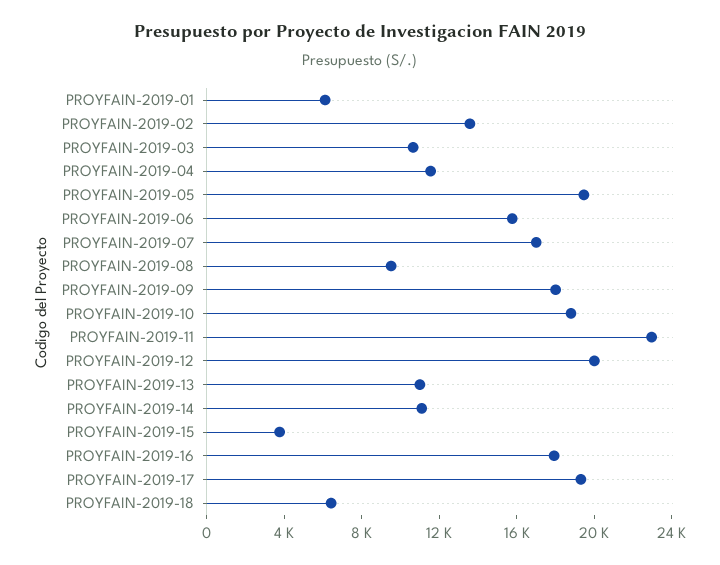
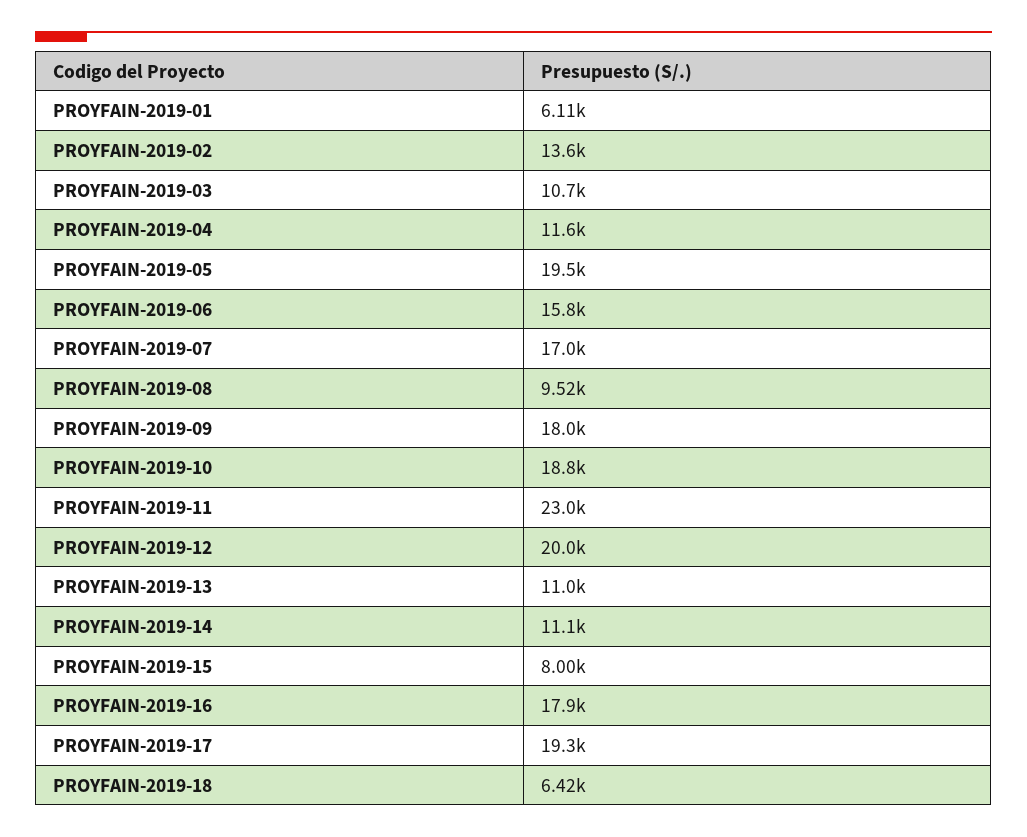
  {
    "PROYFAIN-2019-01": 6110,
    "PROYFAIN-2019-02": 13600,
    "PROYFAIN-2019-03": 10700,
    "PROYFAIN-2019-04": 11600,
    "PROYFAIN-2019-05": 19500,
    "PROYFAIN-2019-06": 15800,
    "PROYFAIN-2019-07": 17000,
    "PROYFAIN-2019-08": 9520,
    "PROYFAIN-2019-09": 18000,
    "PROYFAIN-2019-10": 18800,
    "PROYFAIN-2019-11": 23000,
    "PROYFAIN-2019-12": 20000,
    "PROYFAIN-2019-13": 11000,
    "PROYFAIN-2019-14": 11100,
-   "PROYFAIN-2019-15": 4000,
+   "PROYFAIN-2019-15": 8000,
    "PROYFAIN-2019-16": 17900,
    "PROYFAIN-2019-17": 19300,
    "PROYFAIN-2019-18": 6420
  }

